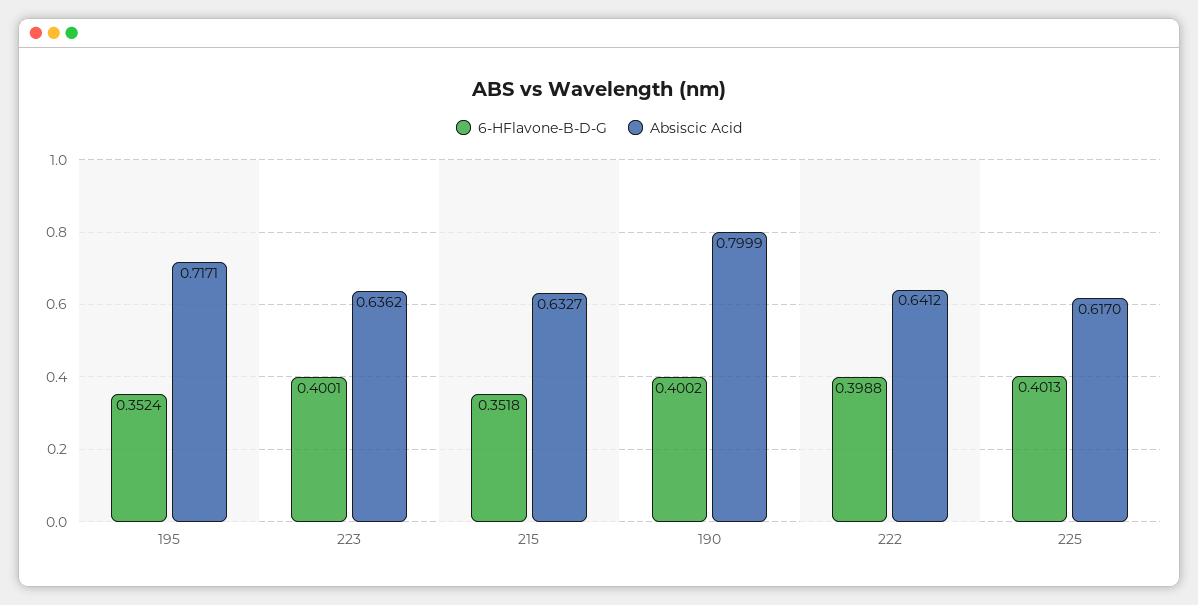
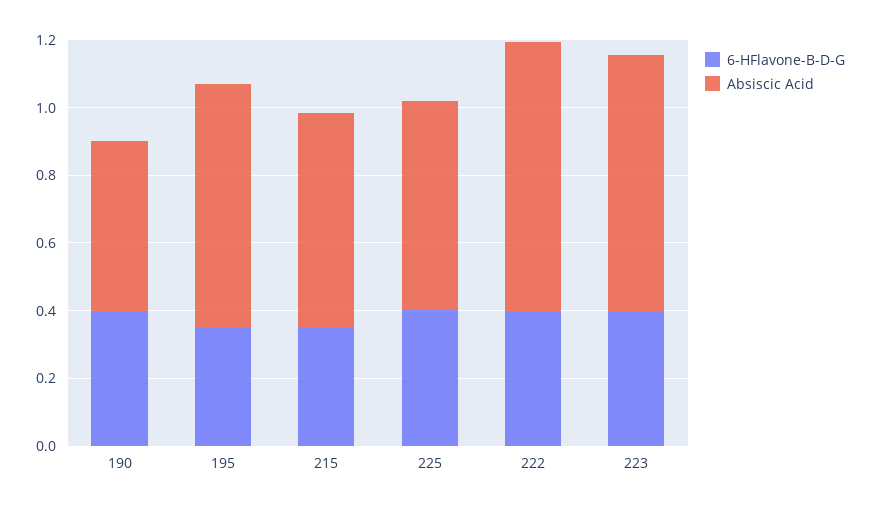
  {
    "6-HFlavone-B-D-G": {
      "195": 0.3524,
      "223": 0.4001,
      "215": 0.3518,
      "190": 0.4002,
      "222": 0.3988,
      "225": 0.4013
    },
    "Absiscic Acid": {
      "195": 0.7171,
-     "223": 0.6362,
+     "223": 0.75,
      "215": 0.6327,
-     "190": 0.7999,
+     "190": 0.5,
-     "222": 0.6412,
+     "222": 0.8,
      "225": 0.617
    }
  }

